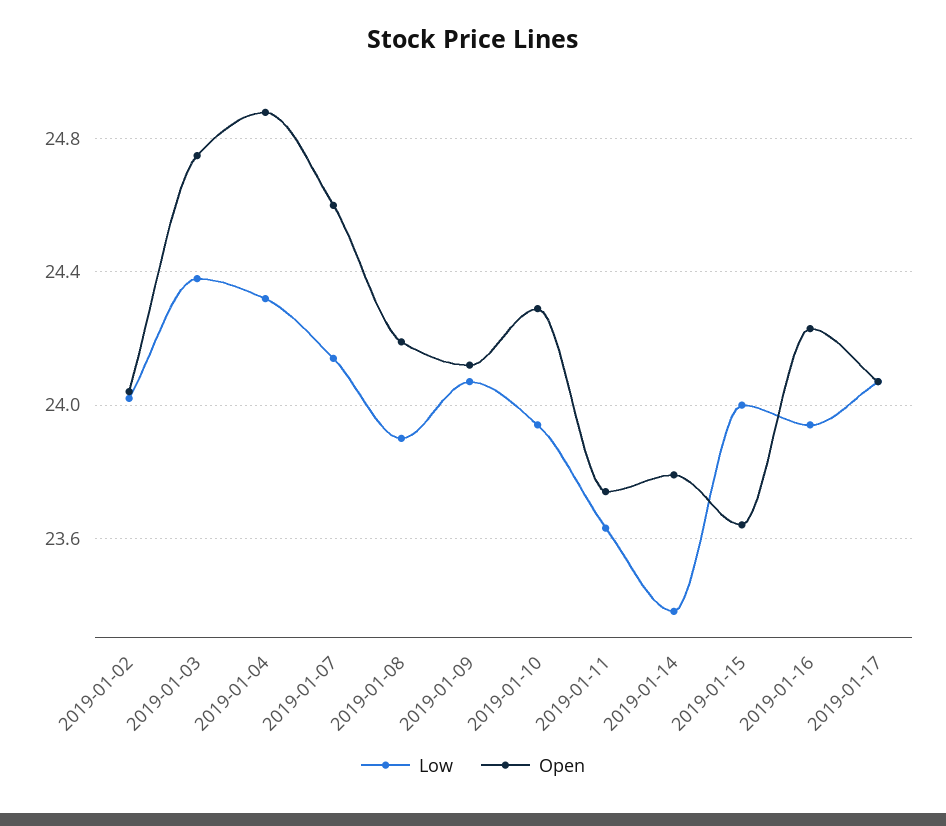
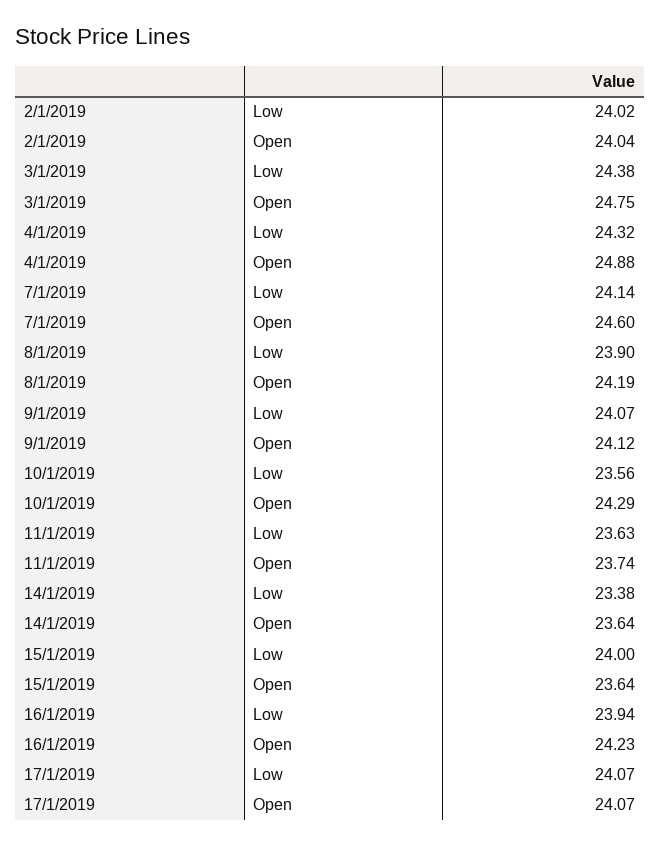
  {
    "Low": {
      "2019-01-02": 24.02,
      "2019-01-03": 24.38,
      "2019-01-04": 24.32,
      "2019-01-07": 24.14,
      "2019-01-08": 23.9,
      "2019-01-09": 24.07,
-     "2019-01-10": 23.95,
+     "2019-01-10": 23.56,
      "2019-01-11": 23.63,
      "2019-01-14": 23.38,
      "2019-01-15": 24,
      "2019-01-16": 23.94,
      "2019-01-17": 24.07
    },
    "Open": {
      "2019-01-02": 24.04,
      "2019-01-03": 24.75,
      "2019-01-04": 24.88,
      "2019-01-07": 24.6,
      "2019-01-08": 24.19,
      "2019-01-09": 24.12,
      "2019-01-10": 24.29,
      "2019-01-11": 23.74,
-     "2019-01-14": 23.8,
+     "2019-01-14": 23.64,
      "2019-01-15": 23.64,
      "2019-01-16": 24.23,
      "2019-01-17": 24.07
    }
  }

